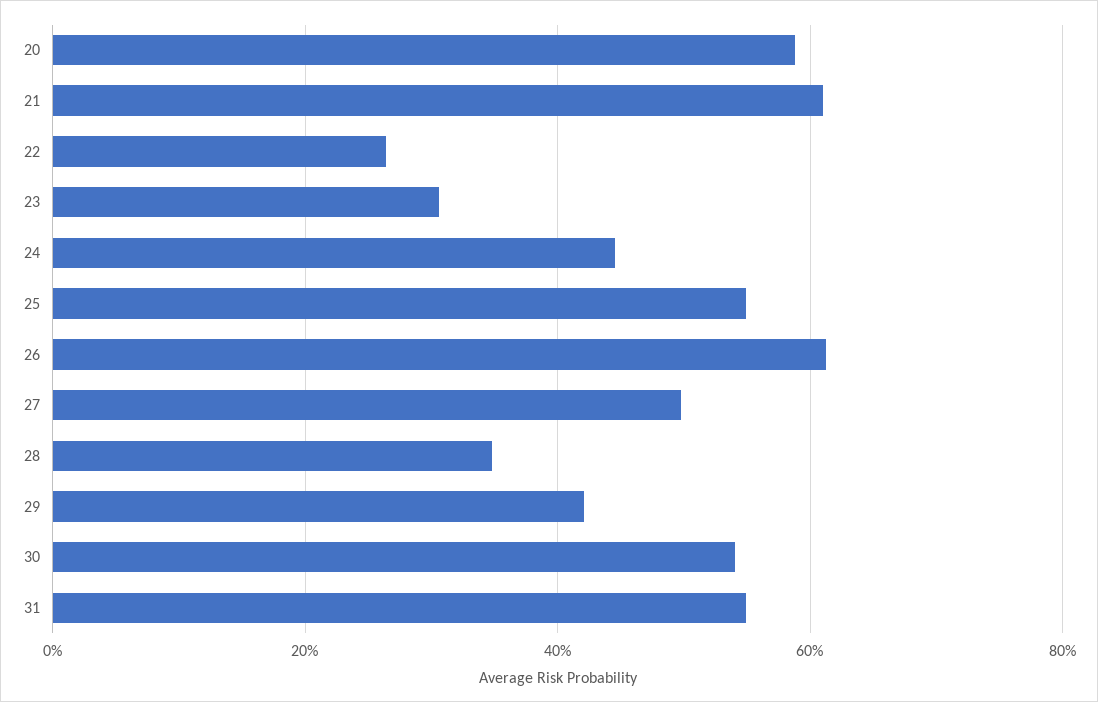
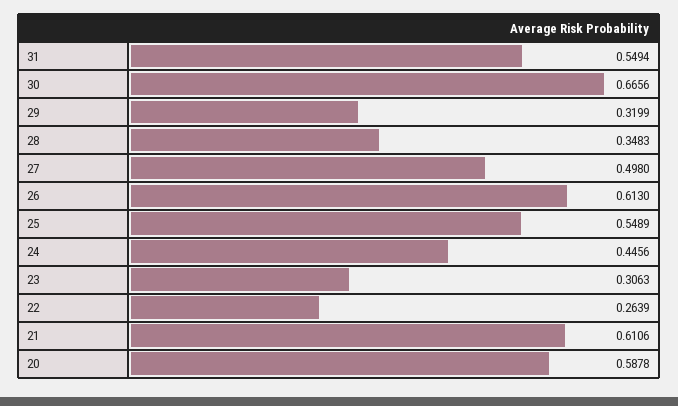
  {
    "20": 0.5878,
    "21": 0.6106,
    "22": 0.2639,
    "23": 0.3063,
    "24": 0.4456,
    "25": 0.5489,
    "26": 0.613,
    "27": 0.498,
    "28": 0.3483,
-   "29": 0.42,
+   "29": 0.3199,
-   "30": 0.54,
+   "30": 0.6656,
    "31": 0.5494
  }

